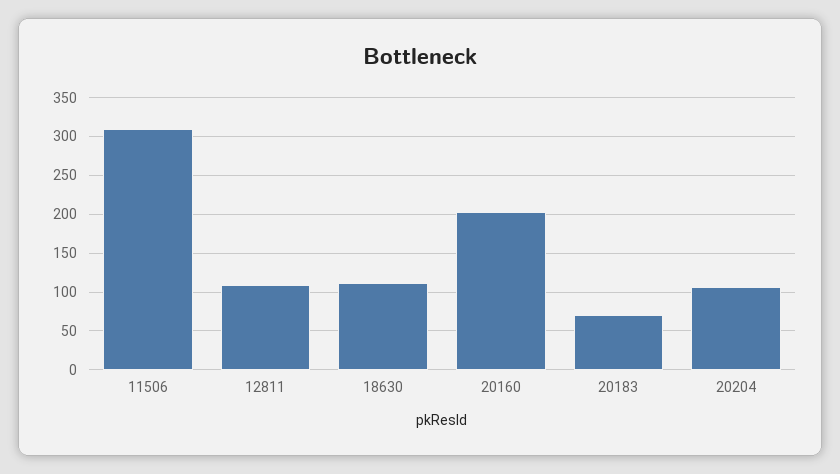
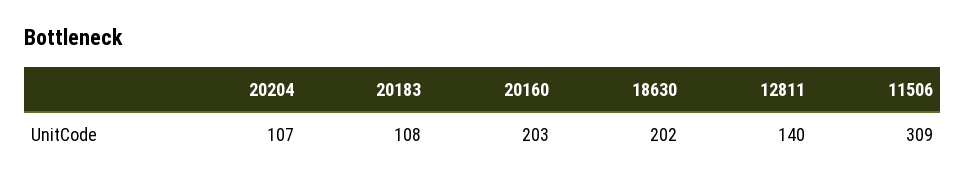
  {
    "11506": 309,
-   "12811": 110,
+   "12811": 140,
-   "18630": 110,
+   "18630": 202,
    "20160": 203,
-   "20183": 70,
+   "20183": 108,
    "20204": 107
  }

